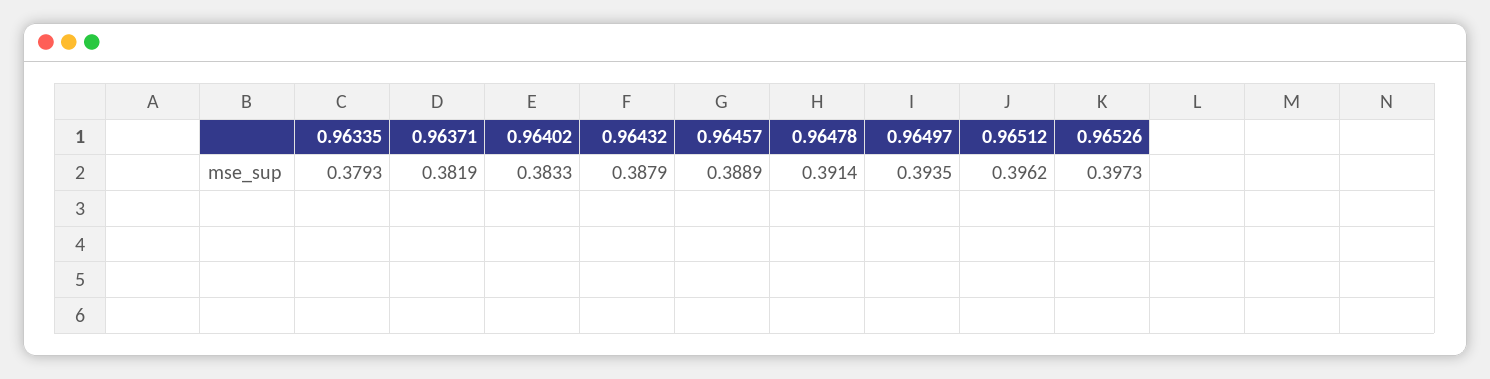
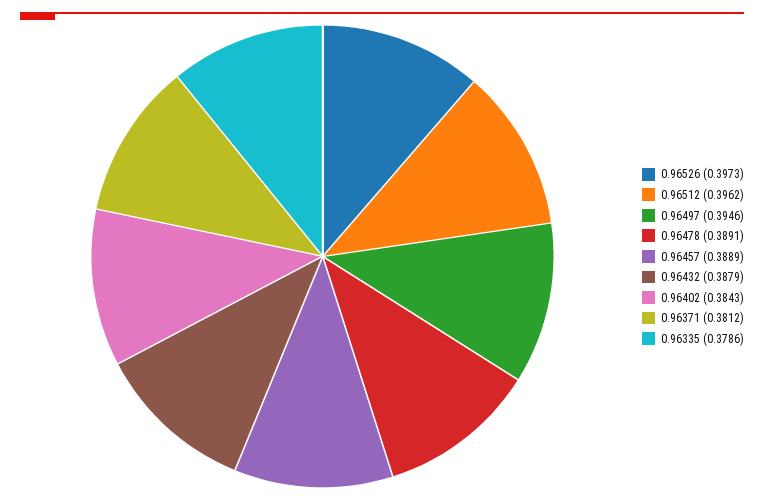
  {
-   "0.96335": 0.3793,
+   "0.96335": 0.3786,
-   "0.96371": 0.3819,
+   "0.96371": 0.3812,
-   "0.96402": 0.3833,
+   "0.96402": 0.3843,
    "0.96432": 0.3879,
    "0.96457": 0.3889,
-   "0.96478": 0.3914,
+   "0.96478": 0.3891,
-   "0.96497": 0.3935,
+   "0.96497": 0.3946,
    "0.96512": 0.3962,
    "0.96526": 0.3973
  }

